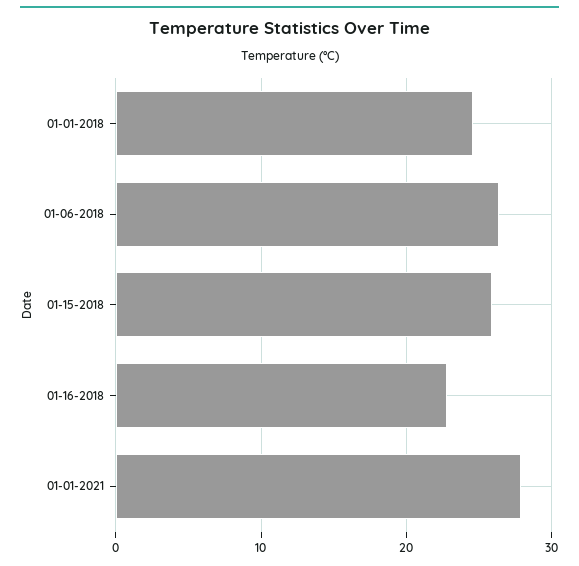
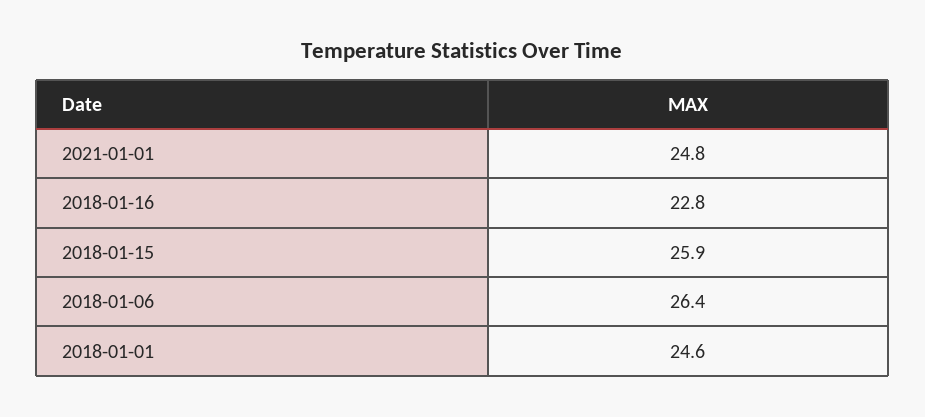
  {
    "01-01-2018": 24.6,
    "01-06-2018": 26.4,
    "01-15-2018": 25.9,
    "01-16-2018": 22.8,
-   "01-01-2021": 28
+   "01-01-2021": 24.8
  }

